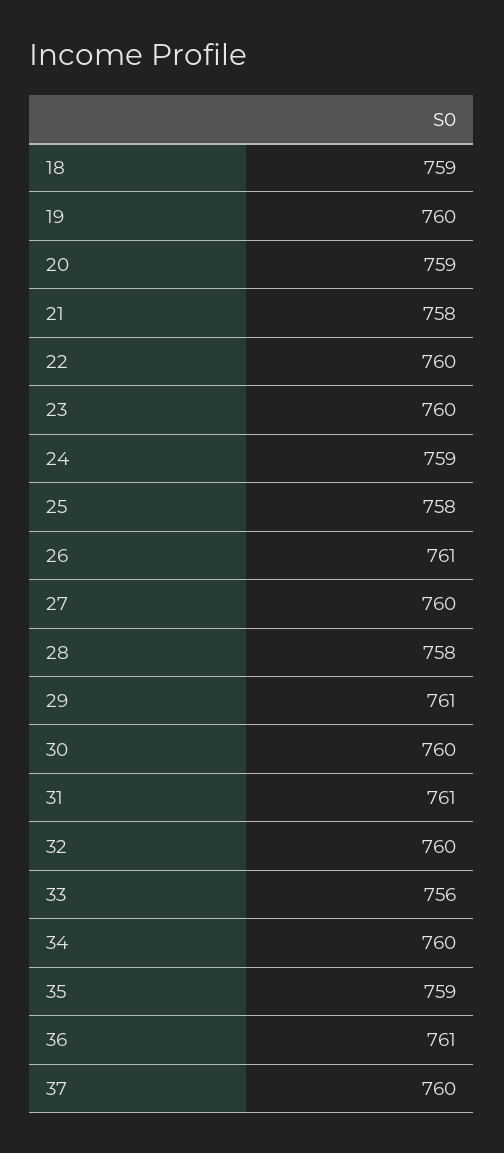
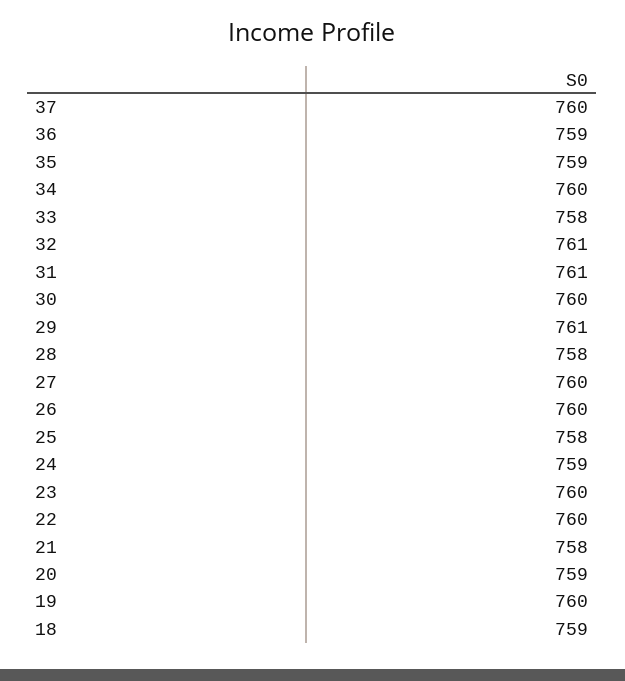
  {
    "18": 759,
    "19": 760,
    "20": 759,
    "21": 758,
    "22": 760,
    "23": 760,
    "24": 759,
    "25": 758,
-   "26": 761,
+   "26": 760,
    "27": 760,
    "28": 758,
    "29": 761,
    "30": 760,
    "31": 761,
-   "32": 760,
+   "32": 761,
-   "33": 756,
+   "33": 758,
    "34": 760,
    "35": 759,
-   "36": 761,
+   "36": 759,
    "37": 760
  }

